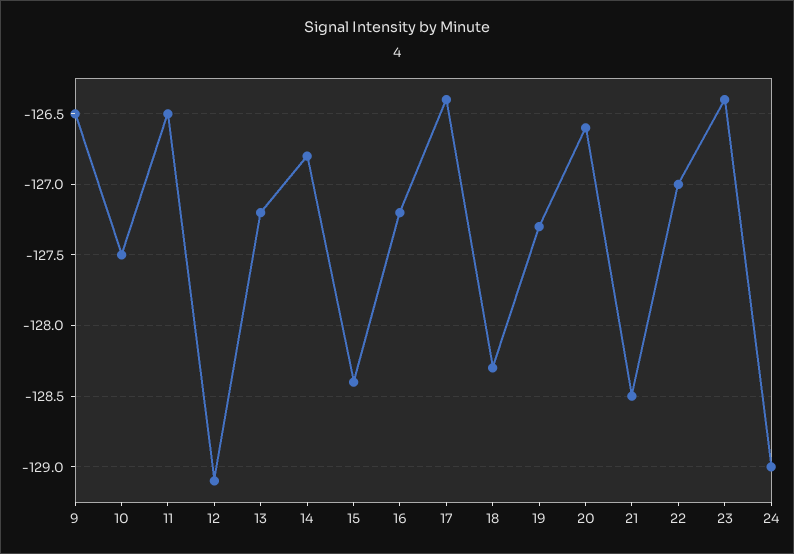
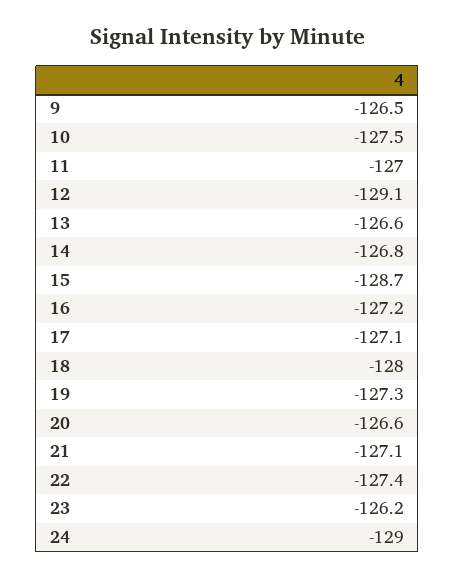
  {
    "9": -126.5,
    "10": -127.5,
-   "11": -126.5,
+   "11": -127,
    "12": -129.1,
-   "13": -127.2,
+   "13": -126.6,
    "14": -126.8,
-   "15": -128.4,
+   "15": -128.7,
    "16": -127.2,
-   "17": -126.4,
+   "17": -127.1,
-   "18": -128.3,
+   "18": -128,
    "19": -127.3,
    "20": -126.6,
-   "21": -128.5,
+   "21": -127.1,
-   "22": -127,
+   "22": -127.4,
-   "23": -126.4,
+   "23": -126.2,
    "24": -129
  }

